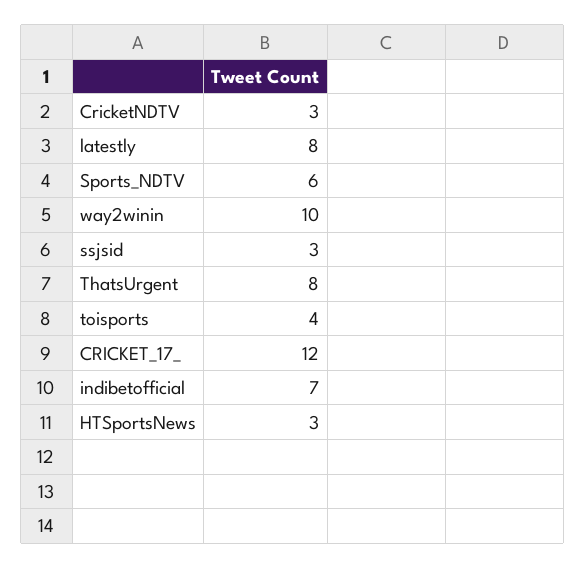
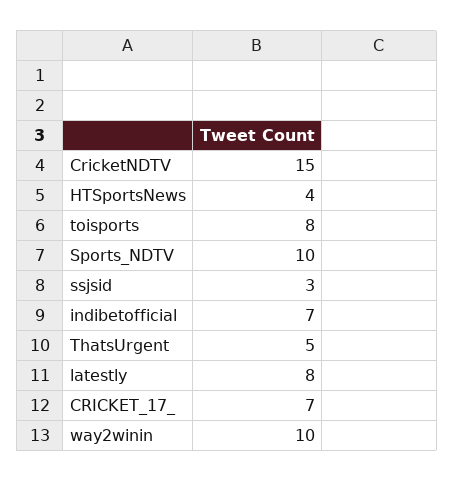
  {
-   "CricketNDTV": 3,
+   "CricketNDTV": 15,
    "latestly": 8,
-   "Sports_NDTV": 6,
+   "Sports_NDTV": 10,
    "way2winin": 10,
    "ssjsid": 3,
-   "ThatsUrgent": 8,
+   "ThatsUrgent": 5,
-   "toisports": 4,
+   "toisports": 8,
-   "CRICKET_17_": 12,
+   "CRICKET_17_": 7,
    "indibetofficial": 7,
-   "HTSportsNews": 3
+   "HTSportsNews": 4
  }

